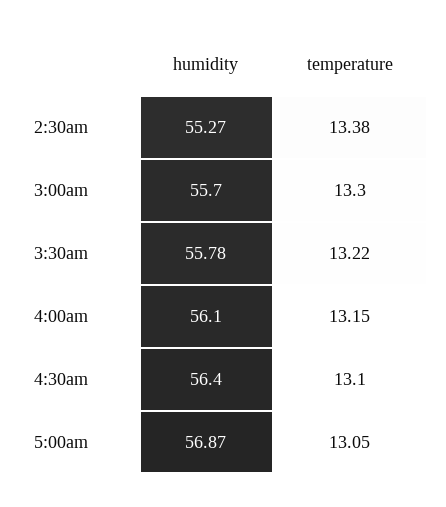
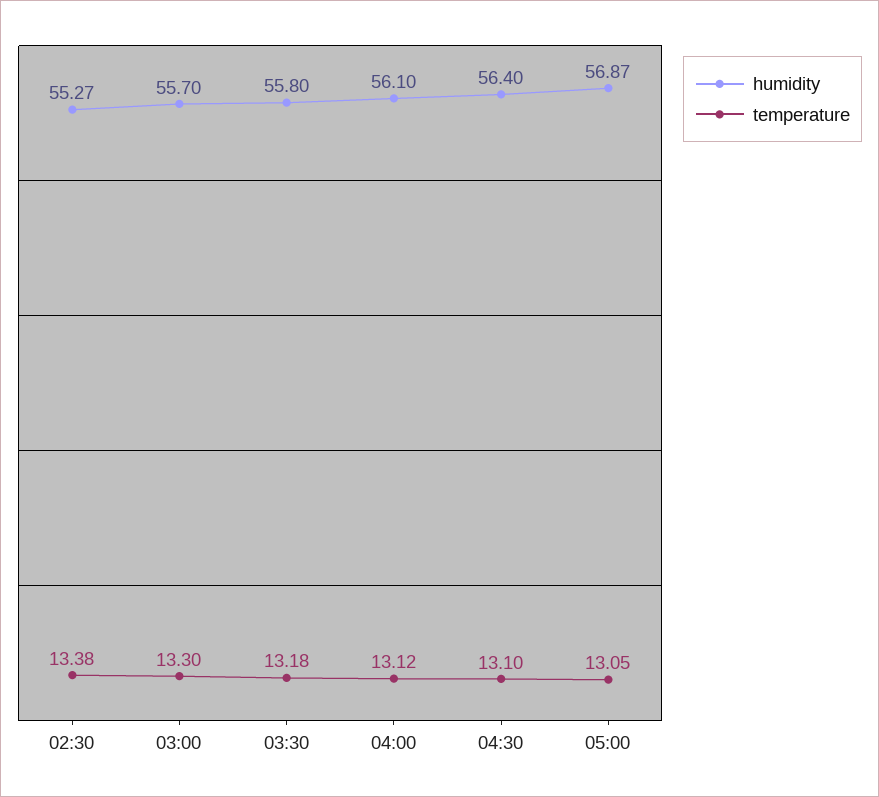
  {
    "humidity": {
      "2:30am": 55.27,
      "3:00am": 55.7,
-     "3:30am": 55.78,
+     "3:30am": 55.8,
      "4:00am": 56.1,
      "4:30am": 56.4,
      "5:00am": 56.87
    },
    "temperature": {
      "2:30am": 13.38,
      "3:00am": 13.3,
-     "3:30am": 13.22,
+     "3:30am": 13.18,
-     "4:00am": 13.15,
+     "4:00am": 13.12,
      "4:30am": 13.1,
      "5:00am": 13.05
    }
  }

